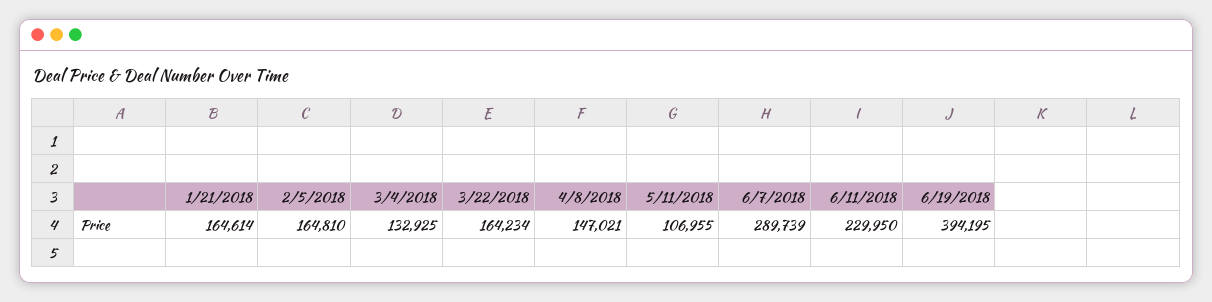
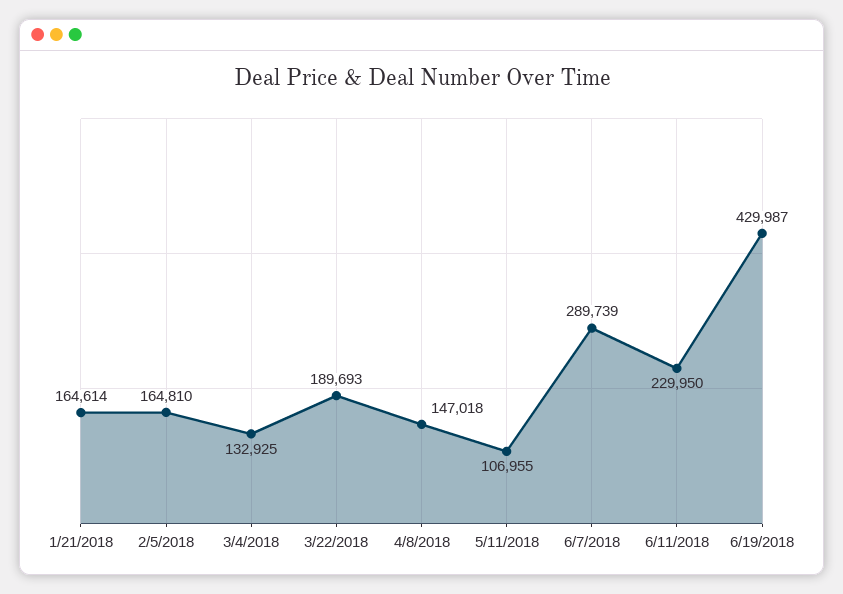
  {
    "1/21/2018": 164614,
    "2/5/2018": 164810,
    "3/4/2018": 132925,
-   "3/22/2018": 164234,
+   "3/22/2018": 189693,
-   "4/8/2018": 147021,
+   "4/8/2018": 147018,
    "5/11/2018": 106955,
    "6/7/2018": 289739,
    "6/11/2018": 229950,
-   "6/19/2018": 394195
+   "6/19/2018": 429987
  }

